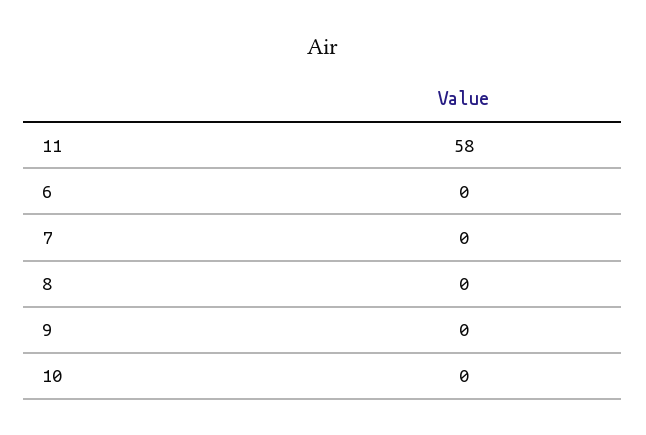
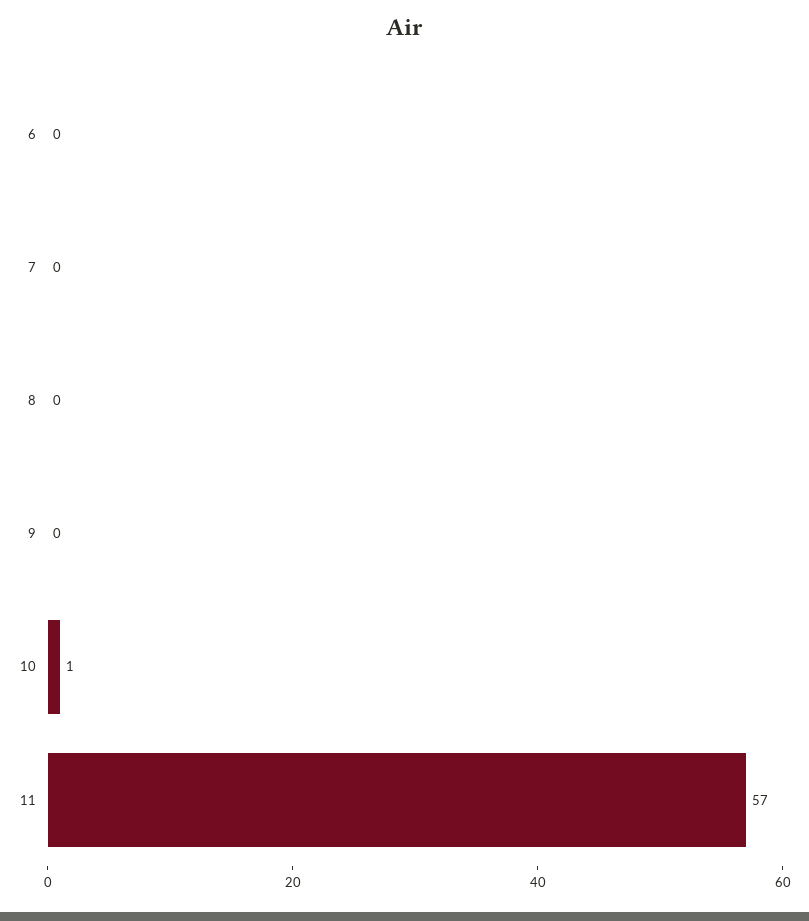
  {
-   "11": 58,
+   "11": 57,
    "6": 0,
    "7": 0,
    "8": 0,
    "9": 0,
-   "10": 0
+   "10": 1
  }

